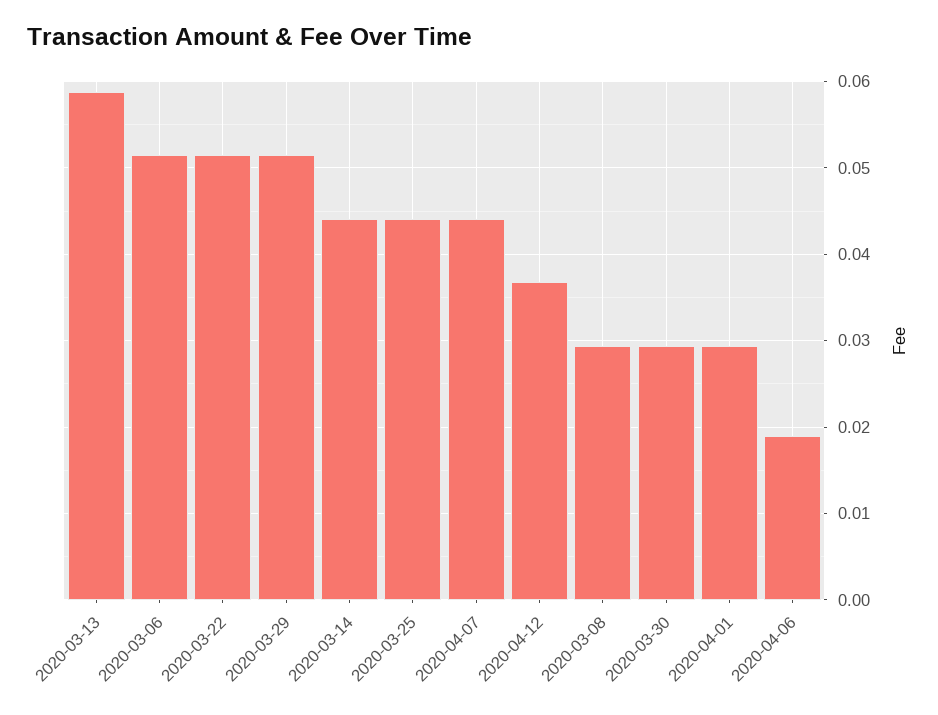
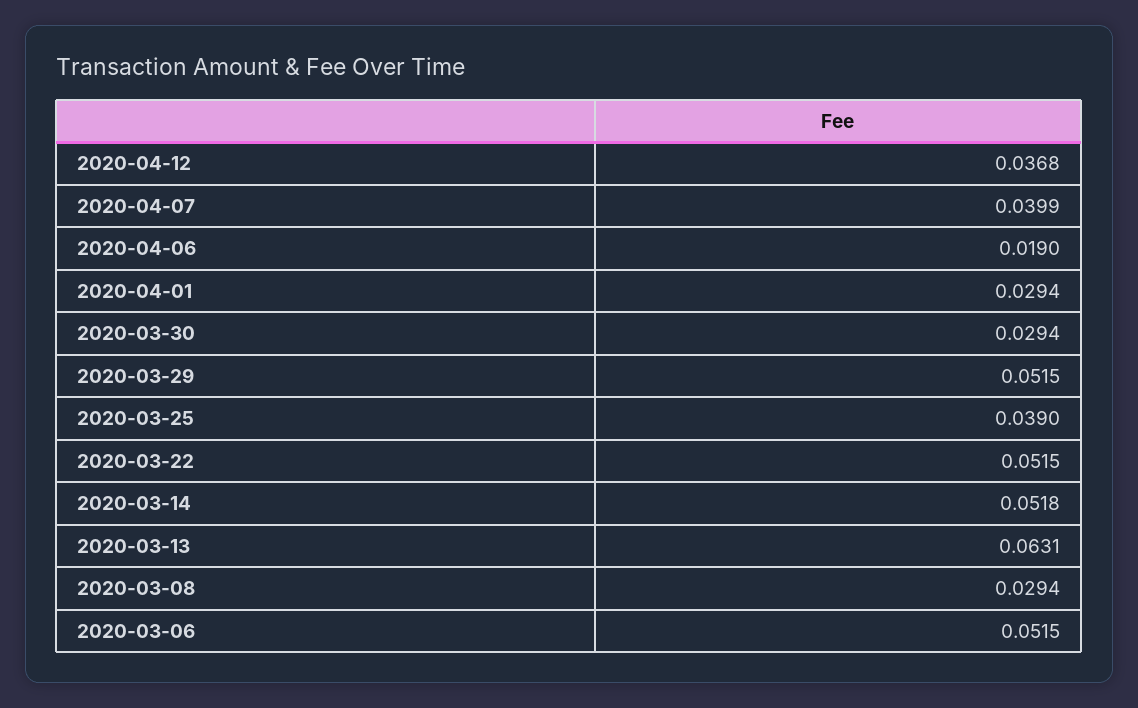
  {
-   "2020-03-13": 0.059,
+   "2020-03-13": 0.0631,
    "2020-03-06": 0.0515,
    "2020-03-22": 0.0515,
    "2020-03-29": 0.0515,
-   "2020-03-14": 0.044,
+   "2020-03-14": 0.0518,
-   "2020-03-25": 0.044,
+   "2020-03-25": 0.039,
-   "2020-04-07": 0.044,
+   "2020-04-07": 0.0399,
    "2020-04-12": 0.0368,
    "2020-03-08": 0.0294,
    "2020-03-30": 0.0294,
    "2020-04-01": 0.0294,
    "2020-04-06": 0.019
  }

